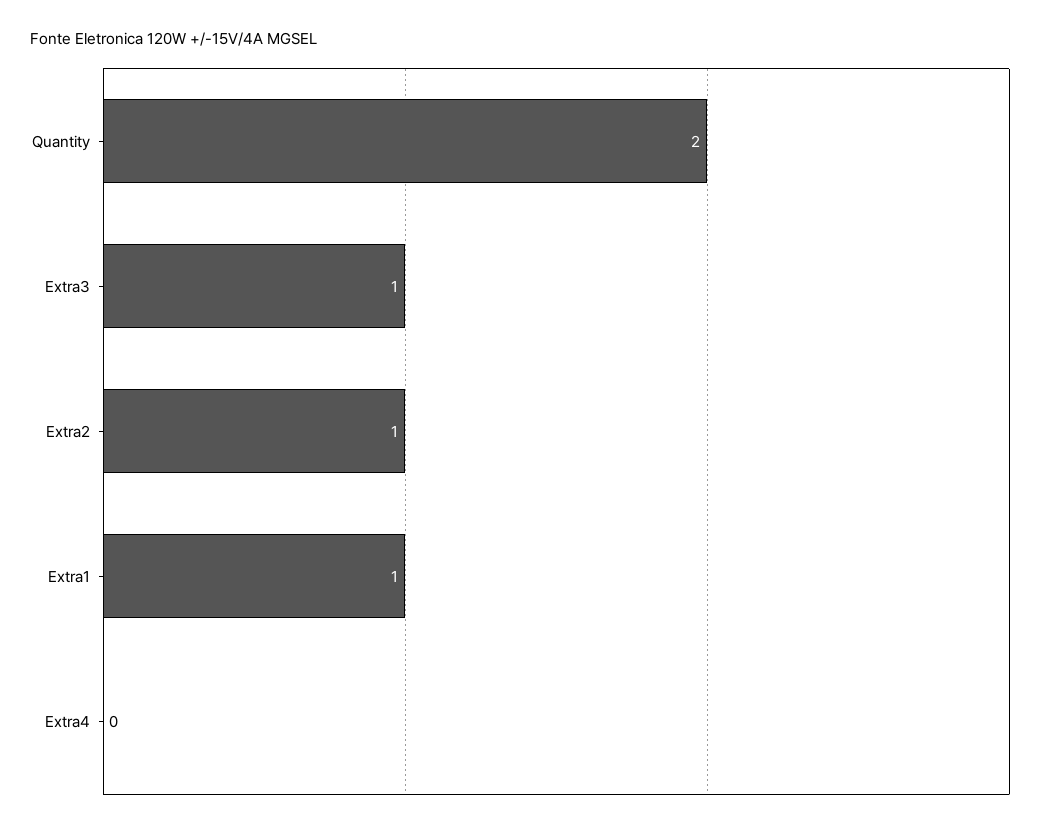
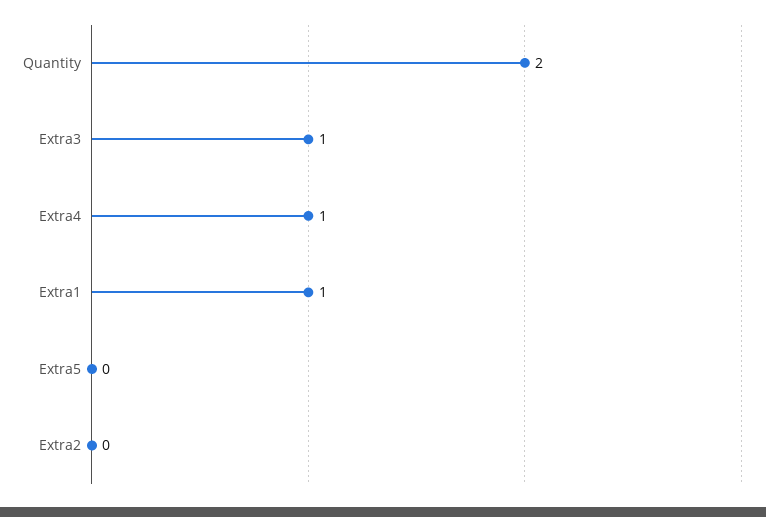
  {
    "Quantity": 2,
    "Extra3": 1,
-   "Extra2": 1,
+   "Extra2": 0,
    "Extra1": 1,
-   "Extra4": 0
+   "Extra4": 1,
+   "Extra5": 0
  }

